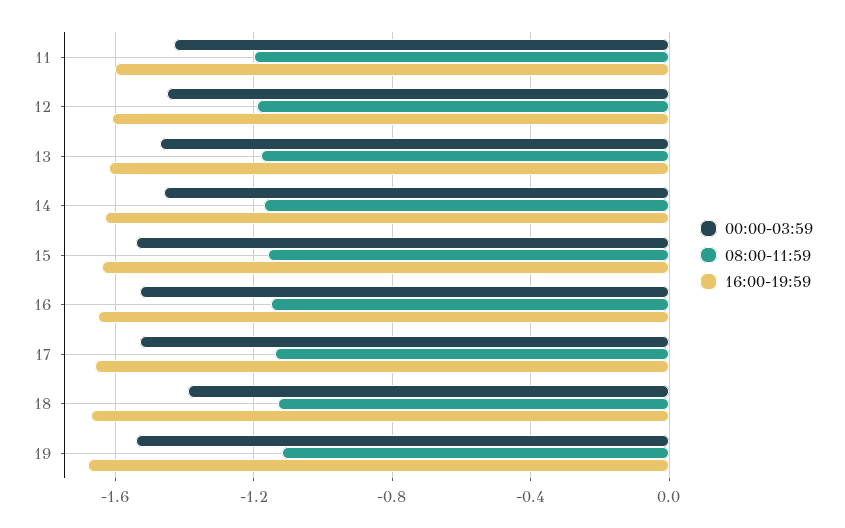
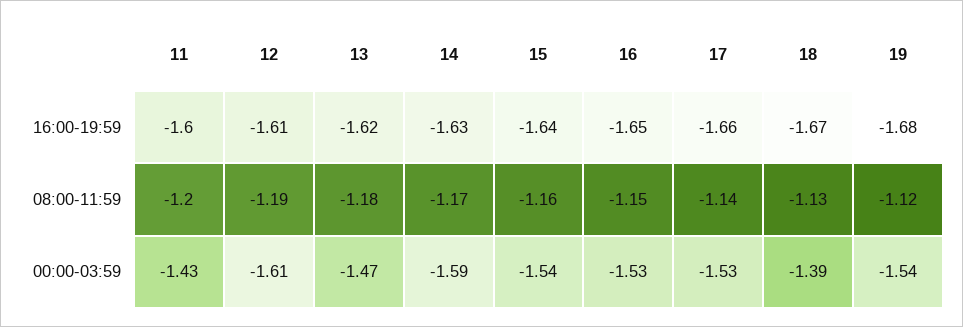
  {
    "00:00-03:59": {
      "11": -1.43,
-     "12": -1.45,
+     "12": -1.61,
      "13": -1.47,
-     "14": -1.45,
+     "14": -1.59,
      "15": -1.54,
      "16": -1.53,
      "17": -1.53,
      "18": -1.39,
      "19": -1.54
    },
    "08:00-11:59": {
      "11": -1.2,
      "12": -1.19,
      "13": -1.18,
      "14": -1.17,
      "15": -1.16,
      "16": -1.15,
      "17": -1.14,
      "18": -1.13,
      "19": -1.12
    },
    "16:00-19:59": {
      "11": -1.6,
      "12": -1.61,
      "13": -1.62,
      "14": -1.63,
      "15": -1.64,
      "16": -1.65,
      "17": -1.66,
      "18": -1.67,
      "19": -1.68
    }
  }

